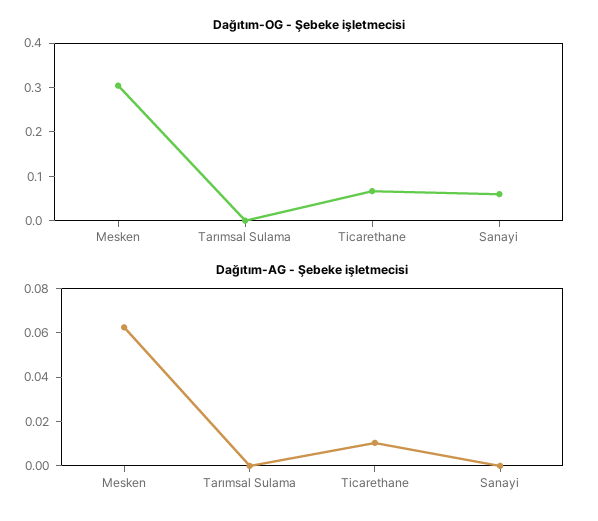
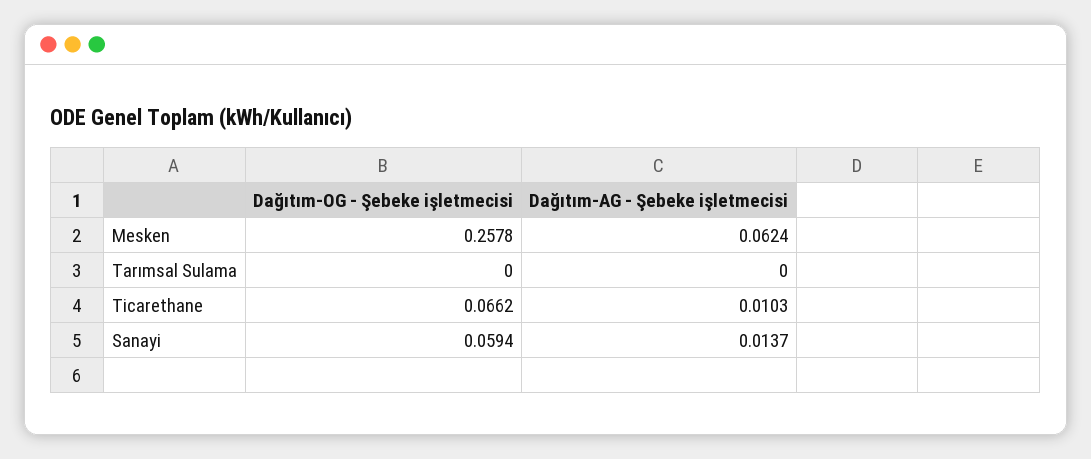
  {
    "Dağıtım-OG - Şebeke işletmecisi": {
-     "Mesken": 0.3,
+     "Mesken": 0.2578,
      "Tarımsal Sulama": 0,
      "Ticarethane": 0.0662,
      "Sanayi": 0.0594
    },
    "Dağıtım-AG - Şebeke işletmecisi": {
      "Mesken": 0.0624,
      "Tarımsal Sulama": 0,
      "Ticarethane": 0.0103,
-     "Sanayi": 0
+     "Sanayi": 0.0137
    }
  }

